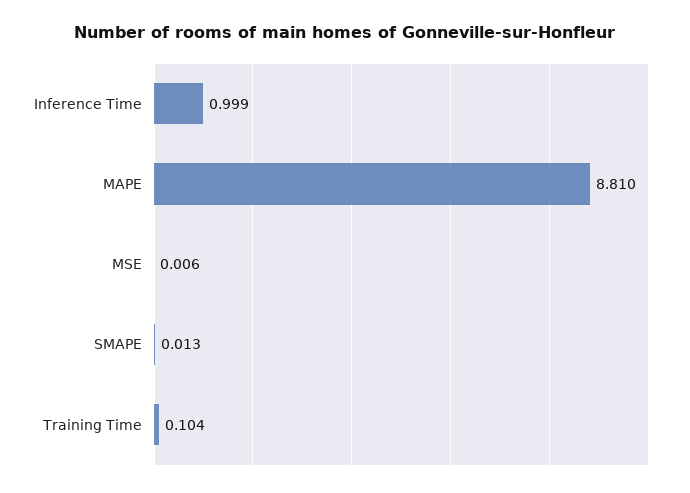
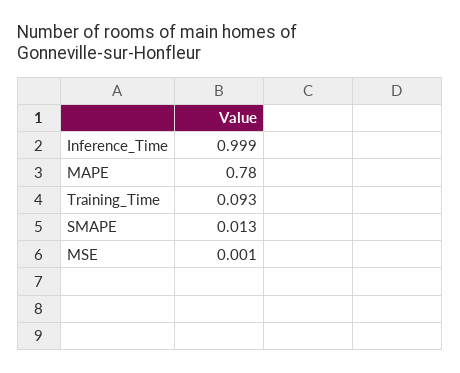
  {
    "Inference Time": 0.999,
-   "MAPE": 8.81,
+   "MAPE": 0.78,
-   "MSE": 0.006,
+   "MSE": 0.001,
    "SMAPE": 0.013,
-   "Training Time": 0.104
+   "Training Time": 0.093
  }

